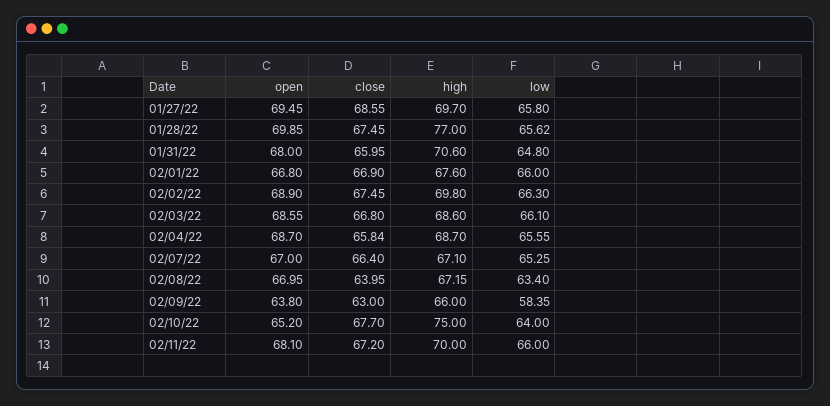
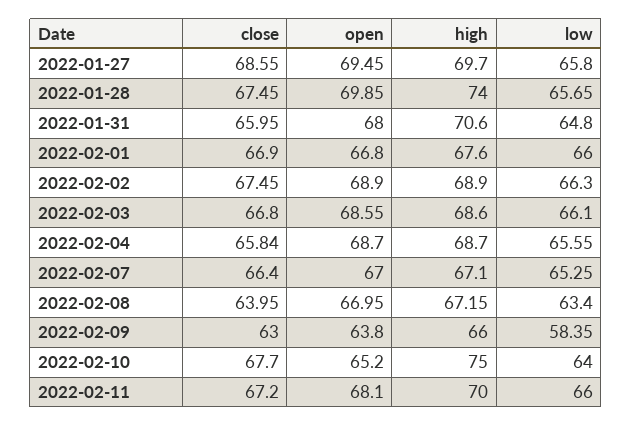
  {
    "open": {
      "01/27/22": 69.45,
      "01/28/22": 69.85,
      "01/31/22": 68,
      "02/01/22": 66.8,
      "02/02/22": 68.9,
      "02/03/22": 68.55,
      "02/04/22": 68.7,
      "02/07/22": 67,
      "02/08/22": 66.95,
      "02/09/22": 63.8,
      "02/10/22": 65.2,
      "02/11/22": 68.1
    },
    "close": {
      "01/27/22": 68.55,
      "01/28/22": 67.45,
      "01/31/22": 65.95,
      "02/01/22": 66.9,
      "02/02/22": 67.45,
      "02/03/22": 66.8,
      "02/04/22": 65.84,
      "02/07/22": 66.4,
      "02/08/22": 63.95,
      "02/09/22": 63,
      "02/10/22": 67.7,
      "02/11/22": 67.2
    },
    "high": {
      "01/27/22": 69.7,
-     "01/28/22": 77,
+     "01/28/22": 74,
      "01/31/22": 70.6,
      "02/01/22": 67.6,
-     "02/02/22": 69.8,
+     "02/02/22": 68.9,
      "02/03/22": 68.6,
      "02/04/22": 68.7,
      "02/07/22": 67.1,
      "02/08/22": 67.15,
      "02/09/22": 66,
      "02/10/22": 75,
      "02/11/22": 70
    },
    "low": {
      "01/27/22": 65.8,
-     "01/28/22": 65.62,
+     "01/28/22": 65.65,
      "01/31/22": 64.8,
      "02/01/22": 66,
      "02/02/22": 66.3,
      "02/03/22": 66.1,
      "02/04/22": 65.55,
      "02/07/22": 65.25,
      "02/08/22": 63.4,
      "02/09/22": 58.35,
      "02/10/22": 64,
      "02/11/22": 66
    }
  }

